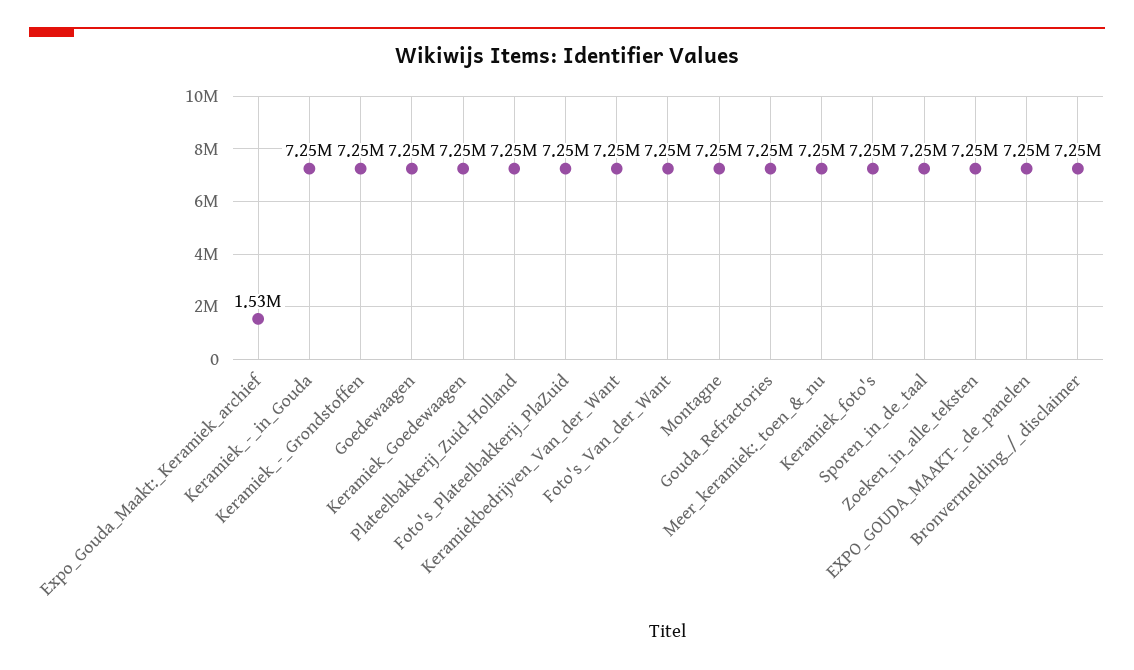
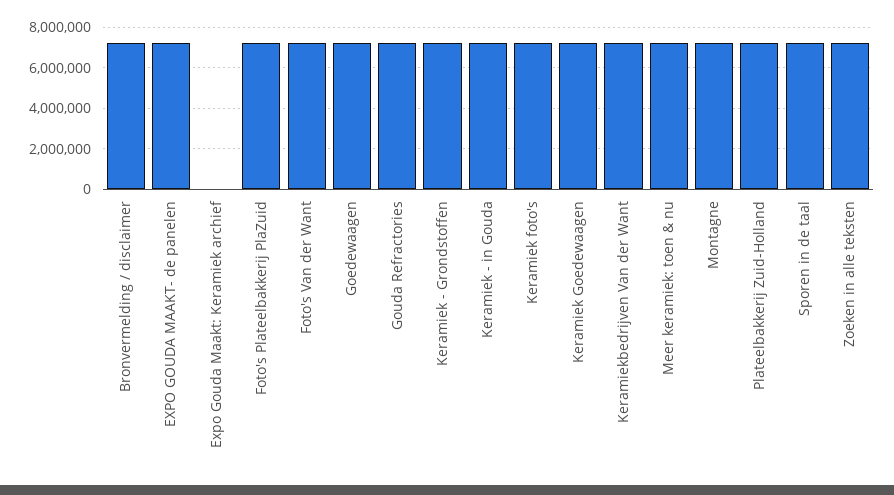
  {
-   "Expo_Gouda_Maakt:_Keramiek_archief": 1530000,
+   "Expo_Gouda_Maakt:_Keramiek_archief": 0,
    "Keramiek_-_in_Gouda": 7250000,
    "Keramiek_-_Grondstoffen": 7250000,
    "Goedewaagen": 7250000,
    "Keramiek_Goedewaagen": 7250000,
    "Plateelbakkerij_Zuid-Holland": 7250000,
    "Foto's_Plateelbakkerij_PlaZuid": 7250000,
    "Keramiekbedrijven_Van_der_Want": 7250000,
    "Foto's_Van_der_Want": 7250000,
    "Montagne": 7250000,
    "Gouda_Refractories": 7250000,
    "Meer_keramiek:_toen_&_nu": 7250000,
    "Keramiek_foto's": 7250000,
    "Sporen_in_de_taal": 7250000,
    "Zoeken_in_alle_teksten": 7250000,
    "EXPO_GOUDA_MAAKT-_de_panelen": 7250000,
    "Bronvermelding_/_disclaimer": 7250000
  }

